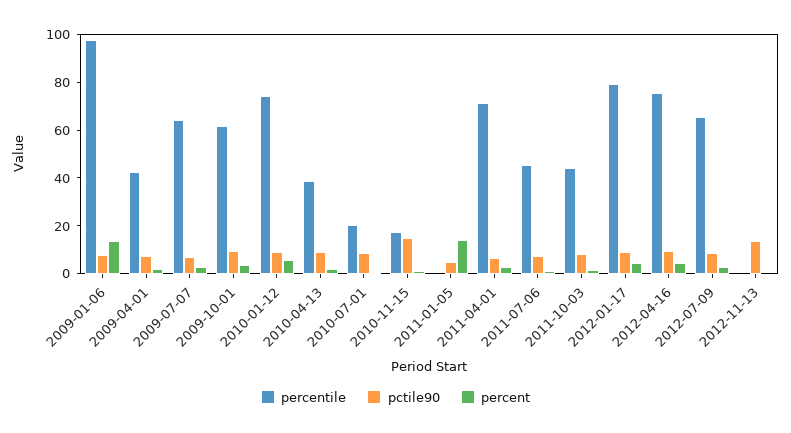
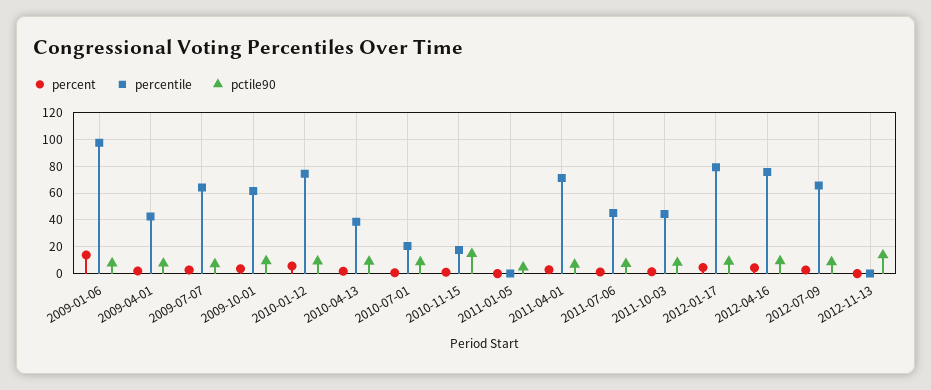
  {
    "percentile": {
      "2009-01-06": 95,
      "2009-04-01": 40,
      "2009-07-07": 65,
      "2009-10-01": 60,
      "2010-01-12": 75,
      "2010-04-13": 40,
      "2010-07-01": 20,
      "2010-11-15": 20,
      "2011-01-05": 0,
      "2011-04-01": 70,
      "2011-07-06": 45,
      "2011-10-03": 45,
      "2012-01-17": 80,
      "2012-04-16": 75,
      "2012-07-09": 65,
      "2012-11-13": 0
    },
    "pctile90": {
      "2009-01-06": 10,
      "2009-04-01": 10,
      "2009-07-07": 5,
      "2009-10-01": 10,
      "2010-01-12": 10,
      "2010-04-13": 10,
      "2010-07-01": 10,
      "2010-11-15": 15,
      "2011-01-05": 5,
      "2011-04-01": 5,
      "2011-07-06": 5,
      "2011-10-03": 10,
      "2012-01-17": 10,
      "2012-04-16": 10,
      "2012-07-09": 10,
      "2012-11-13": 15
    },
    "percent": {
      "2009-01-06": 15,
      "2009-04-01": 0,
      "2009-07-07": 5,
      "2009-10-01": 5,
      "2010-01-12": 5,
      "2010-04-13": 0,
      "2010-07-01": 0,
      "2010-11-15": 0,
-     "2011-01-05": 15,
+     "2011-01-05": 0,
      "2011-04-01": 5,
      "2011-07-06": 0,
      "2011-10-03": 0,
      "2012-01-17": 5,
      "2012-04-16": 5,
      "2012-07-09": 5,
      "2012-11-13": 0
    }
  }

